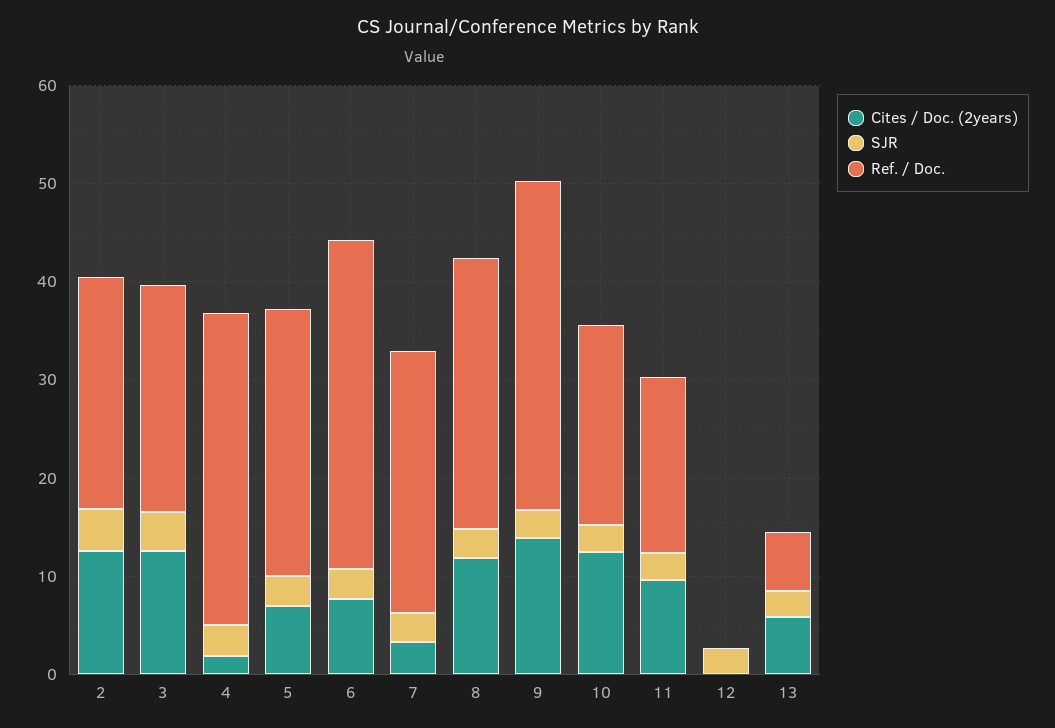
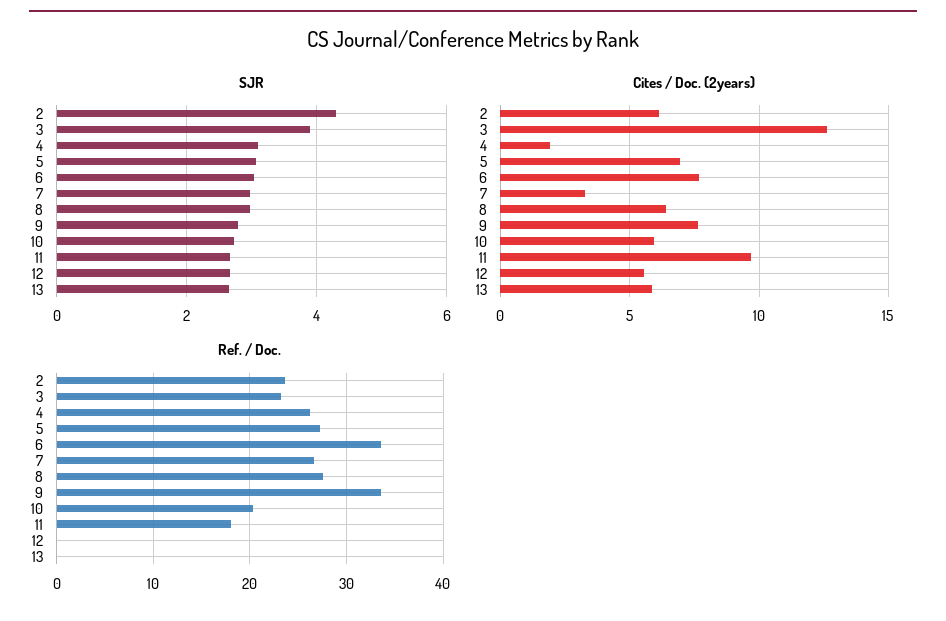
  {
    "Cites / Doc. (2years)": {
-     "2": 12,
+     "2": 6,
      "3": 12.5,
      "4": 2,
      "5": 7,
      "6": 7.5,
      "7": 3.5,
-     "8": 12,
+     "8": 6.5,
-     "9": 14,
+     "9": 7.5,
-     "10": 12,
+     "10": 6,
      "11": 9.5,
-     "12": 0,
+     "12": 5.5,
      "13": 6
    },
    "SJR": {
      "2": 4.2,
      "3": 4,
      "4": 3,
      "5": 3,
      "6": 3,
      "7": 3,
      "8": 3,
      "9": 2.8,
      "10": 2.8,
      "11": 2.6,
      "12": 2.6,
      "13": 2.6
    },
    "Ref. / Doc.": {
      "2": 24,
      "3": 23,
-     "4": 32,
+     "4": 26,
      "5": 27,
      "6": 34,
      "7": 27,
      "8": 28,
      "9": 34,
      "10": 20,
      "11": 18,
      "12": 0,
-     "13": 6
+     "13": 0
    }
  }

